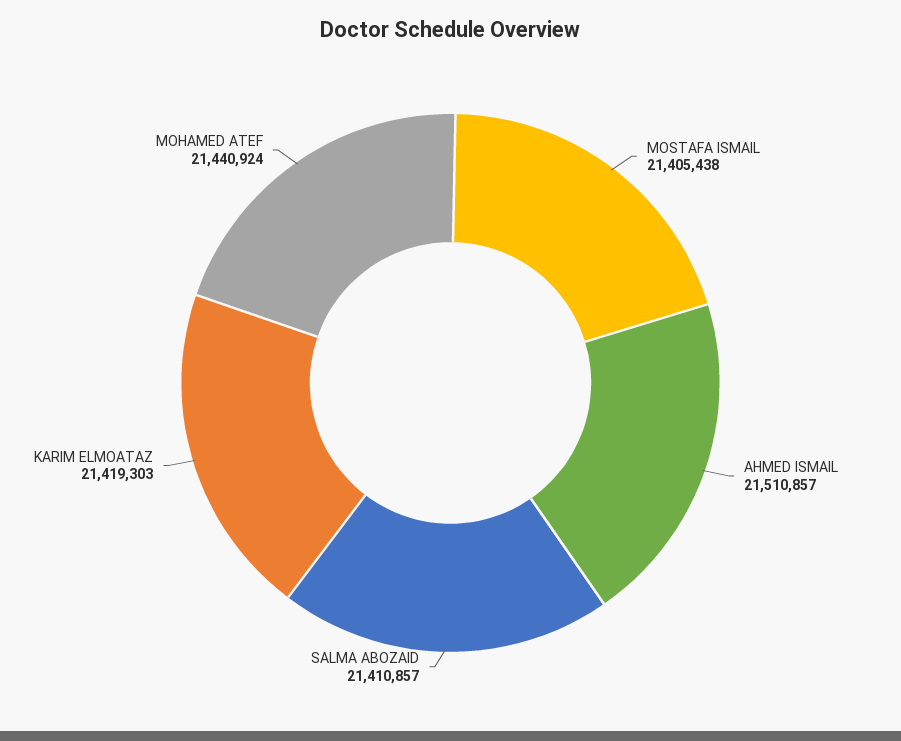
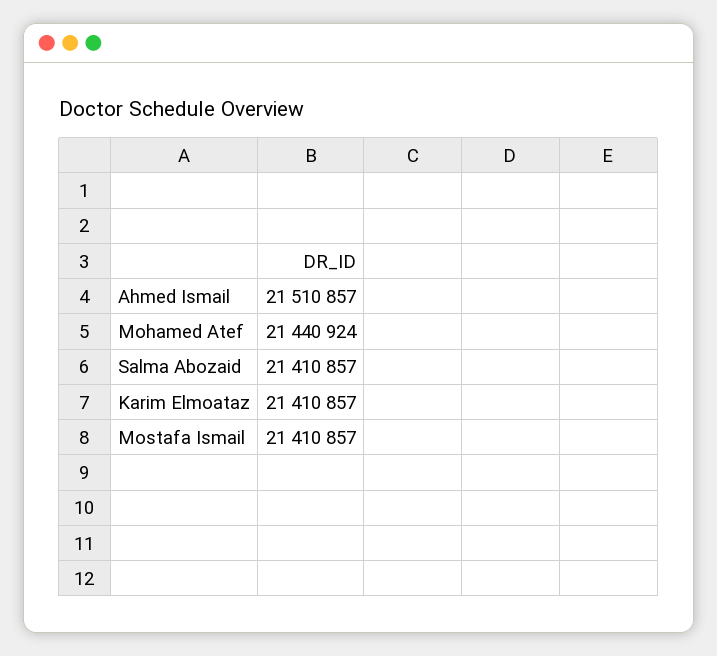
  {
-   "MOSTAFA ISMAIL": 21405438,
+   "MOSTAFA ISMAIL": 21410857,
    "AHMED ISMAIL": 21510857,
    "SALMA ABOZAID": 21410857,
-   "KARIM ELMOATAZ": 21419303,
+   "KARIM ELMOATAZ": 21410857,
    "MOHAMED ATEF": 21440924
  }

